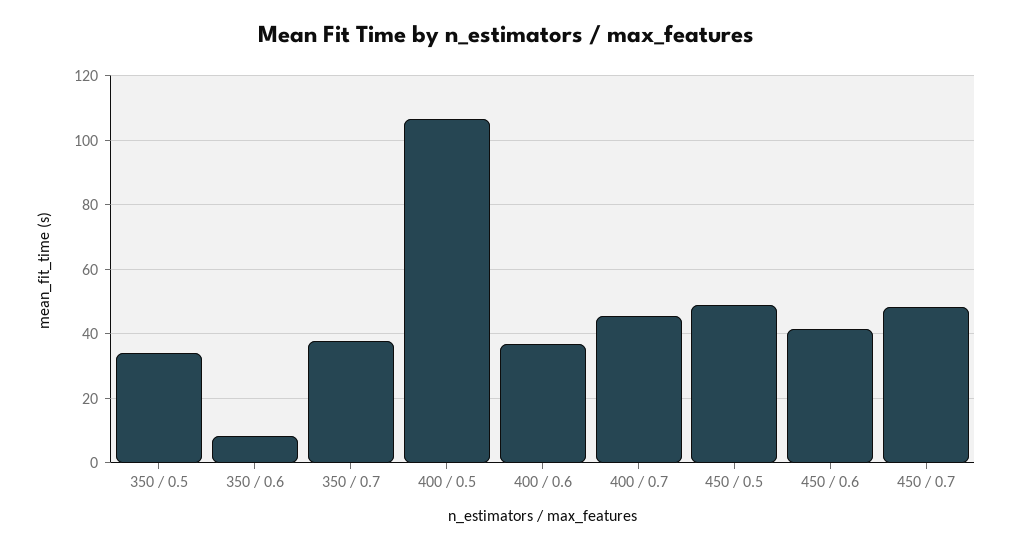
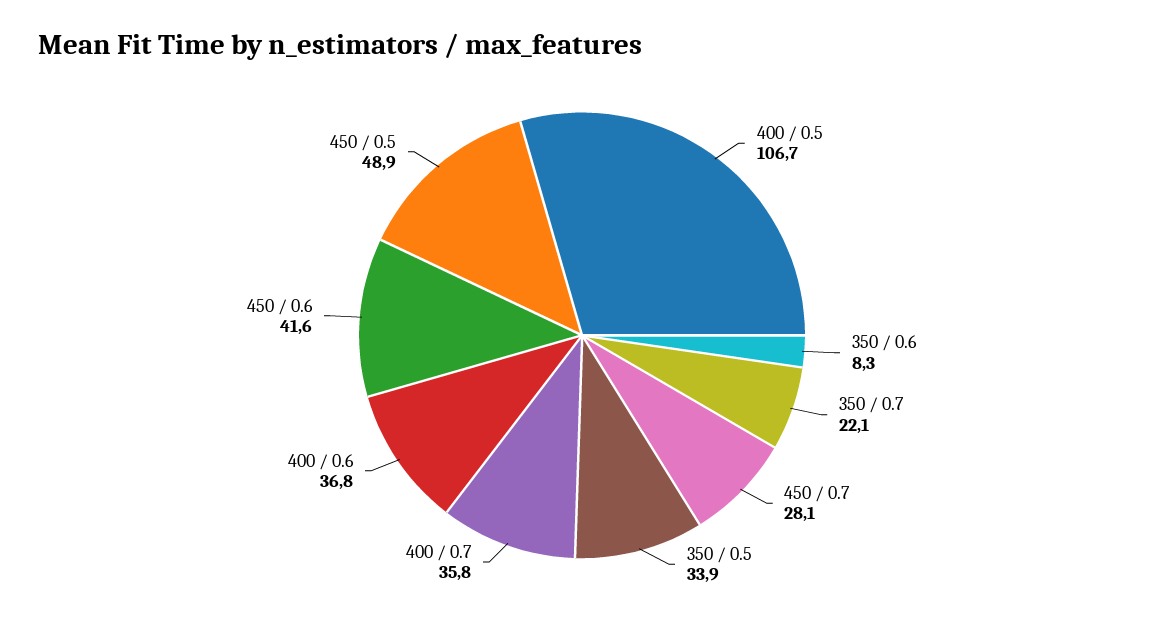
  {
    "350 / 0.5": 33.9,
    "350 / 0.6": 8.3,
-   "350 / 0.7": 38,
+   "350 / 0.7": 22.1,
    "400 / 0.5": 106.7,
    "400 / 0.6": 36.8,
-   "400 / 0.7": 46,
+   "400 / 0.7": 35.8,
    "450 / 0.5": 48.9,
    "450 / 0.6": 41.6,
-   "450 / 0.7": 48
+   "450 / 0.7": 28.1
  }

